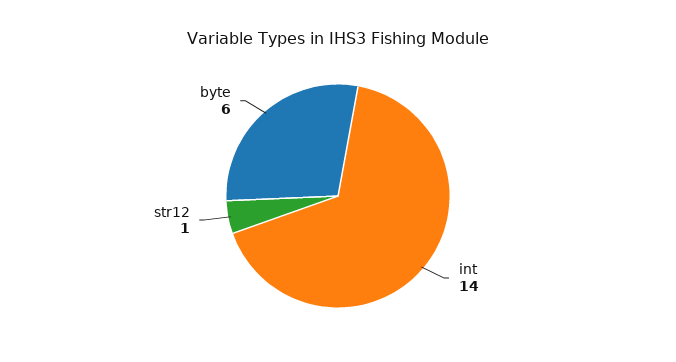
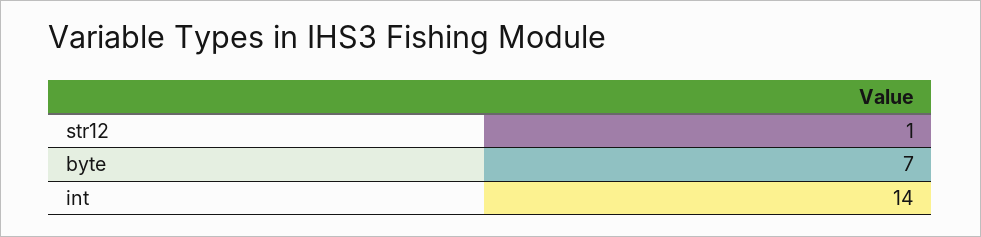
  {
    "int": 14,
    "str12": 1,
-   "byte": 6
+   "byte": 7
  }

